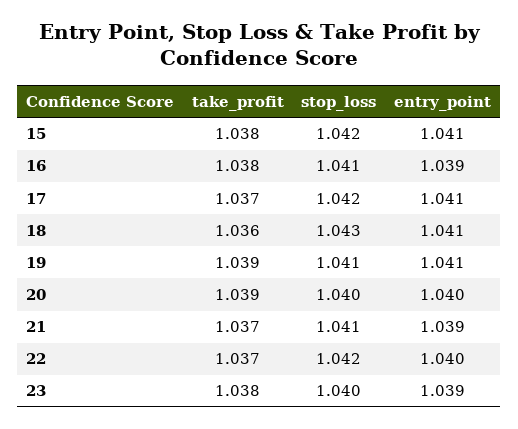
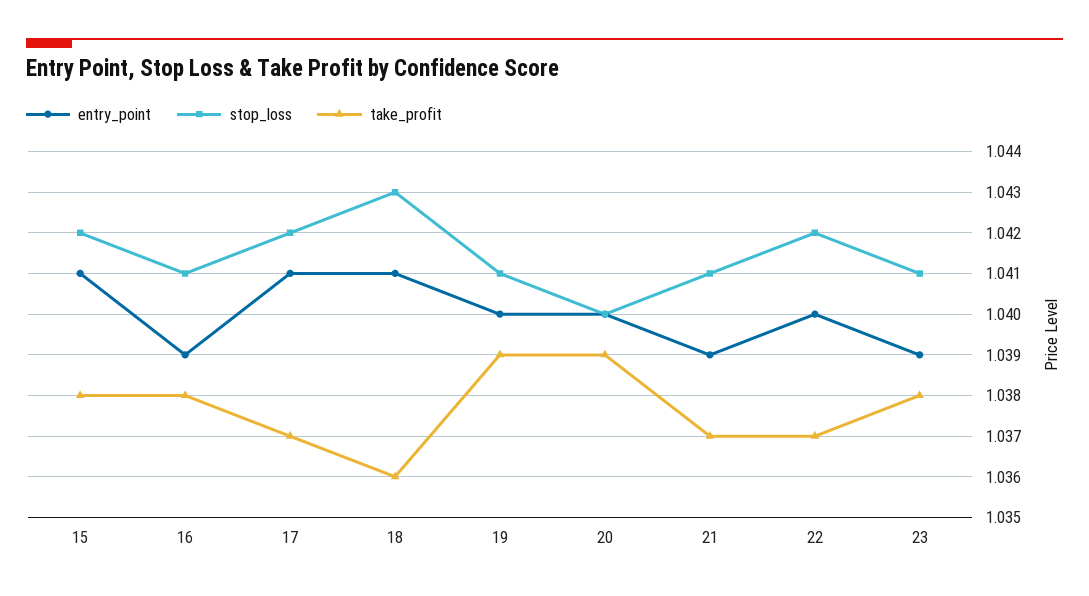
  {
    "take_profit": {
      "15": 1.038,
      "16": 1.038,
      "17": 1.037,
      "18": 1.036,
      "19": 1.039,
      "20": 1.039,
      "21": 1.037,
      "22": 1.037,
      "23": 1.038
    },
    "stop_loss": {
      "15": 1.042,
      "16": 1.041,
      "17": 1.042,
      "18": 1.043,
      "19": 1.041,
      "20": 1.04,
      "21": 1.041,
      "22": 1.042,
-     "23": 1.04
+     "23": 1.041
    },
    "entry_point": {
      "15": 1.041,
      "16": 1.039,
      "17": 1.041,
      "18": 1.041,
-     "19": 1.041,
+     "19": 1.04,
      "20": 1.04,
      "21": 1.039,
      "22": 1.04,
      "23": 1.039
    }
  }

